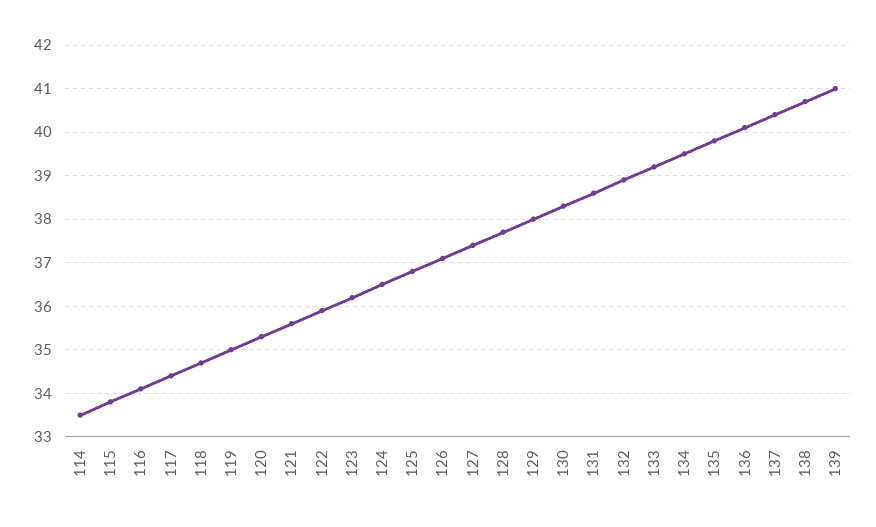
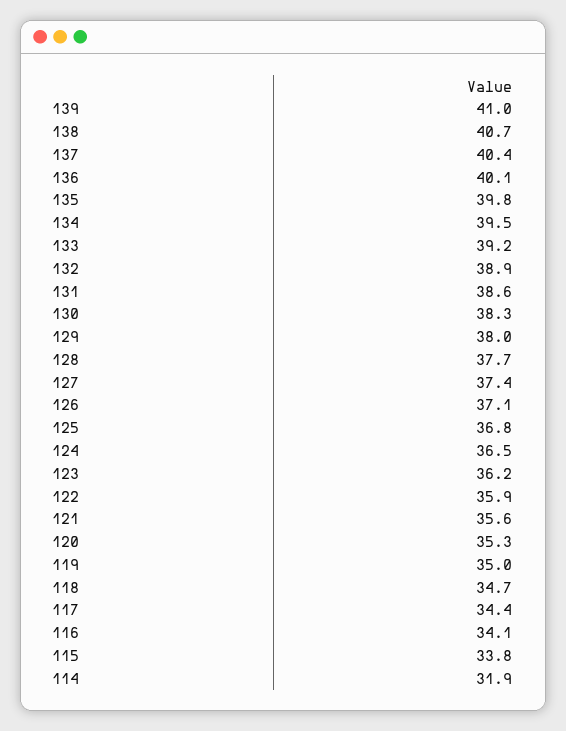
  {
-   "114": 33.5,
+   "114": 31.9,
    "115": 33.8,
    "116": 34.1,
    "117": 34.4,
    "118": 34.7,
    "119": 35,
    "120": 35.3,
    "121": 35.6,
    "122": 35.9,
    "123": 36.2,
    "124": 36.5,
    "125": 36.8,
    "126": 37.1,
    "127": 37.4,
    "128": 37.7,
    "129": 38,
    "130": 38.3,
    "131": 38.6,
    "132": 38.9,
    "133": 39.2,
    "134": 39.5,
    "135": 39.8,
    "136": 40.1,
    "137": 40.4,
    "138": 40.7,
    "139": 41
  }

